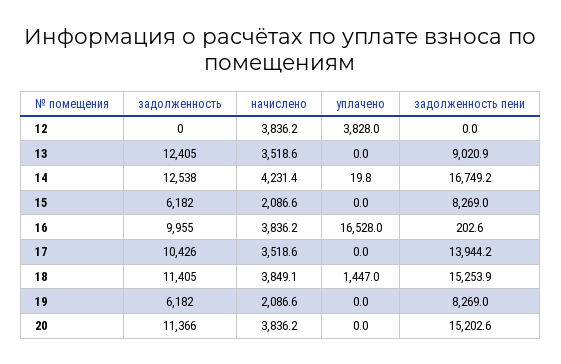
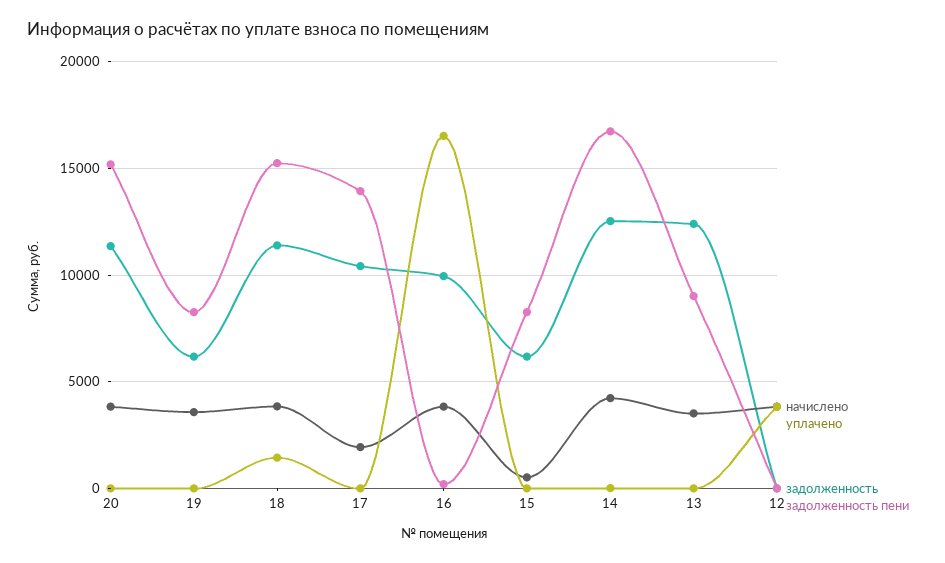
  {
    "задолженность": {
      "12": 0,
      "13": 12405,
      "14": 12538,
      "15": 6182,
      "16": 9955,
      "17": 10426,
      "18": 11405,
      "19": 6182,
      "20": 11366
    },
    "начислено": {
      "12": 3836.2,
      "13": 3518.6,
      "14": 4231.4,
-     "15": 2086.6,
+     "15": 500,
      "16": 3836.2,
-     "17": 3518.6,
+     "17": 2000,
      "18": 3849.1,
-     "19": 2086.6,
+     "19": 3500,
      "20": 3836.2
    },
    "уплачено": {
      "12": 3828,
      "13": 0,
      "14": 19.8,
      "15": 0,
      "16": 16528,
      "17": 0,
      "18": 1447,
      "19": 0,
      "20": 0
    },
    "задолженность пени": {
      "12": 0,
      "13": 9020.9,
      "14": 16749.2,
      "15": 8269,
      "16": 202.6,
      "17": 13944.2,
      "18": 15253.9,
      "19": 8269,
      "20": 15202.6
    }
  }

